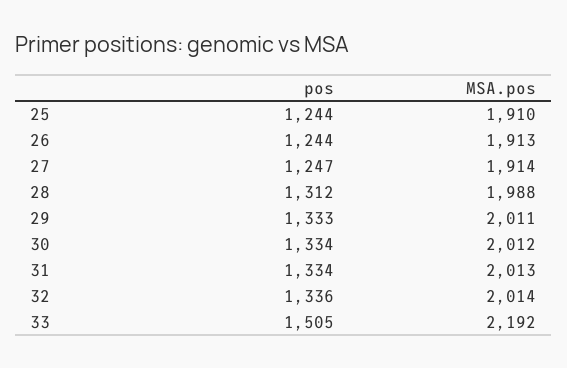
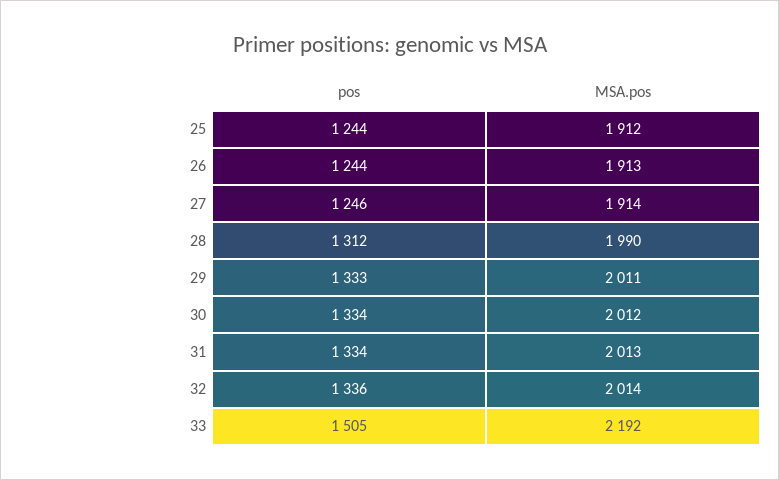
  {
    "pos": {
      "25": 1244,
      "26": 1244,
-     "27": 1247,
+     "27": 1246,
      "28": 1312,
      "29": 1333,
      "30": 1334,
      "31": 1334,
      "32": 1336,
      "33": 1505
    },
    "MSA.pos": {
-     "25": 1910,
+     "25": 1912,
      "26": 1913,
      "27": 1914,
-     "28": 1988,
+     "28": 1990,
      "29": 2011,
      "30": 2012,
      "31": 2013,
      "32": 2014,
      "33": 2192
    }
  }

